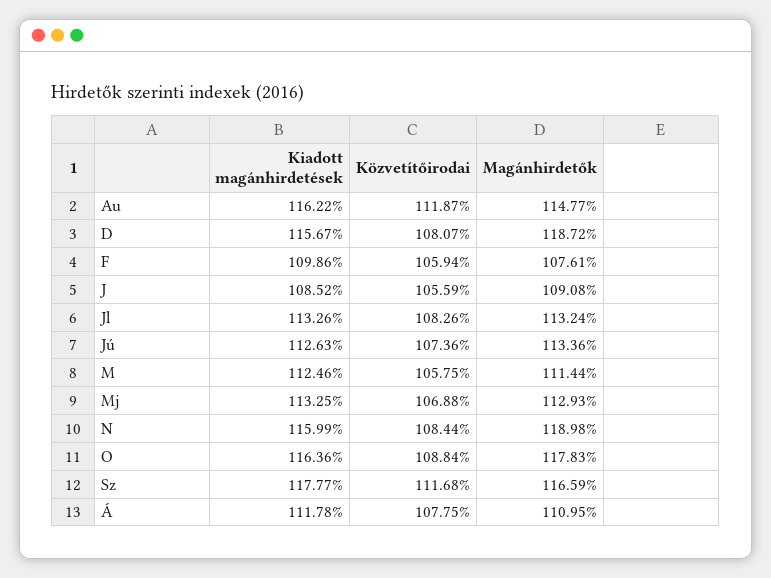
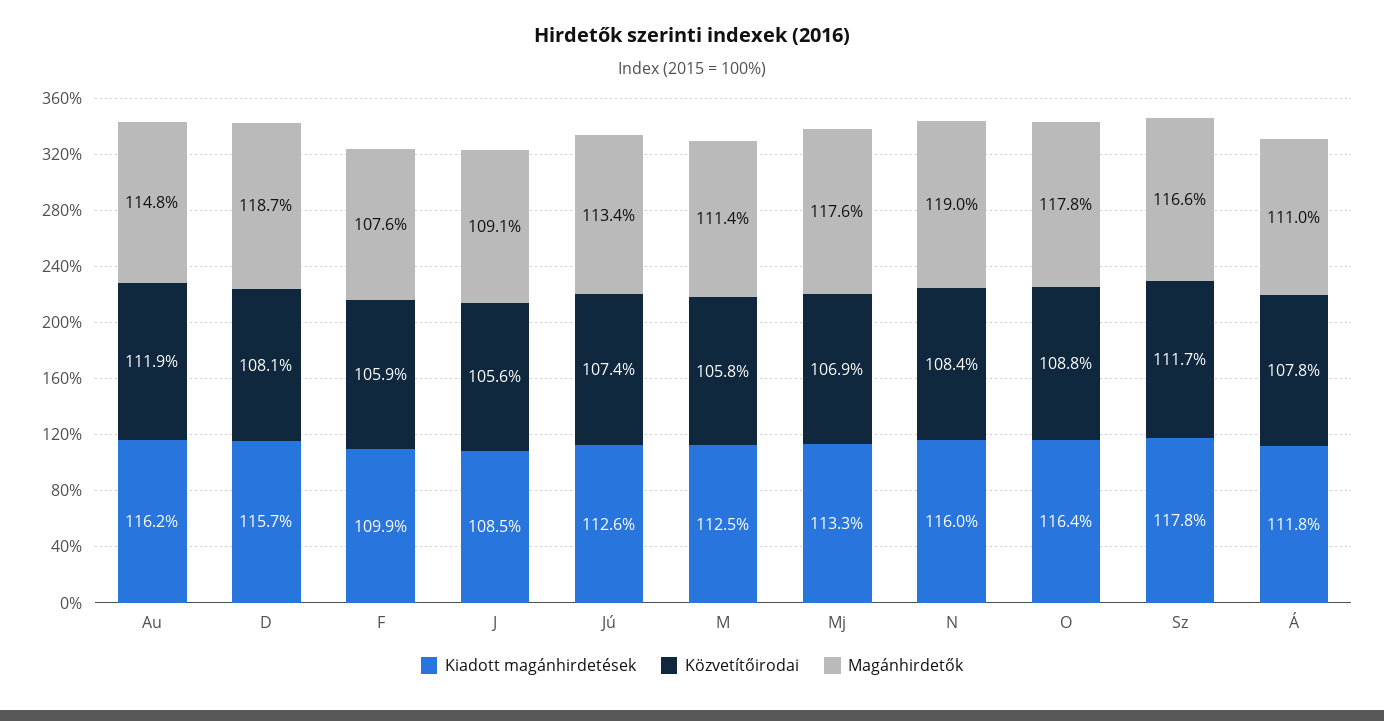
  {
    "Kiadott magánhirdetések": {
      "Au": 116.22,
      "D": 115.67,
      "F": 109.86,
      "J": 108.52,
-     "Jl": 113.26,
      "Jú": 112.63,
      "M": 112.46,
      "Mj": 113.25,
      "N": 115.99,
      "O": 116.36,
      "Sz": 117.77,
      "Á": 111.78
    },
    "Közvetítőirodai": {
      "Au": 111.87,
      "D": 108.07,
      "F": 105.94,
      "J": 105.59,
-     "Jl": 108.26,
      "Jú": 107.36,
      "M": 105.75,
      "Mj": 106.88,
      "N": 108.44,
      "O": 108.84,
      "Sz": 111.68,
      "Á": 107.75
    },
    "Magánhirdetők": {
      "Au": 114.77,
      "D": 118.72,
      "F": 107.61,
      "J": 109.08,
-     "Jl": 113.24,
      "Jú": 113.36,
      "M": 111.44,
-     "Mj": 112.93,
+     "Mj": 117.6,
      "N": 118.98,
      "O": 117.83,
      "Sz": 116.59,
      "Á": 110.95
    }
  }

